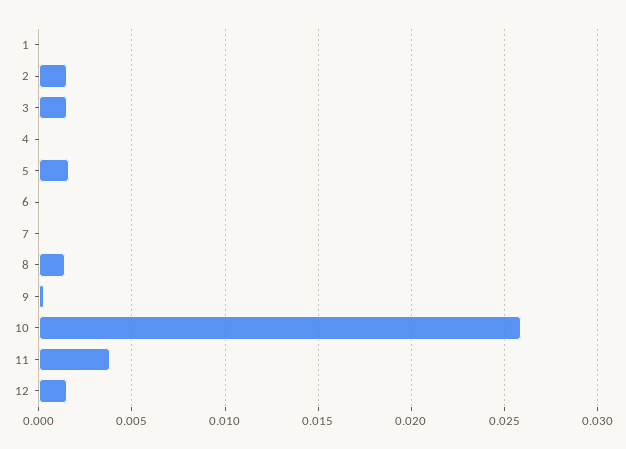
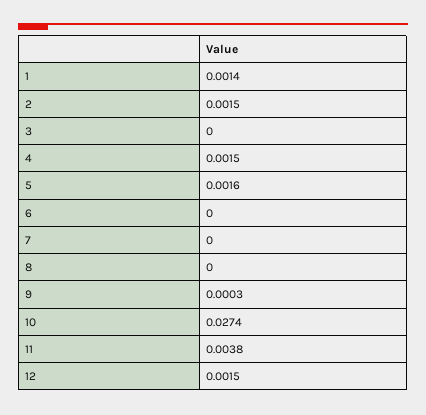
  {
-   "1": 0,
+   "1": 0.0014,
    "2": 0.0015,
-   "3": 0.0015,
+   "3": 0,
-   "4": 0,
+   "4": 0.0015,
    "5": 0.0016,
    "6": 0,
    "7": 0,
-   "8": 0.0015,
+   "8": 0,
    "9": 0.0003,
-   "10": 0.026,
+   "10": 0.0274,
    "11": 0.0038,
    "12": 0.0015
  }

